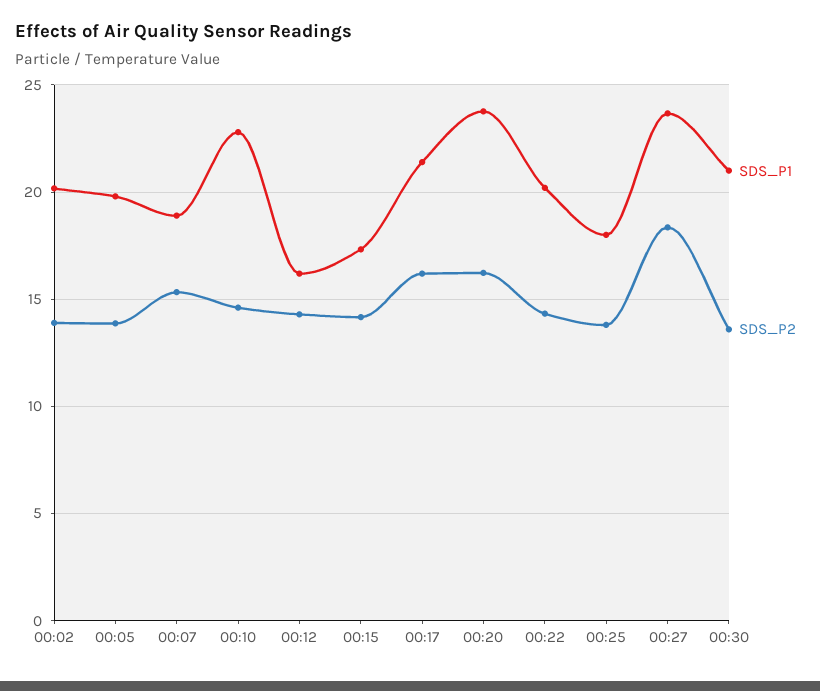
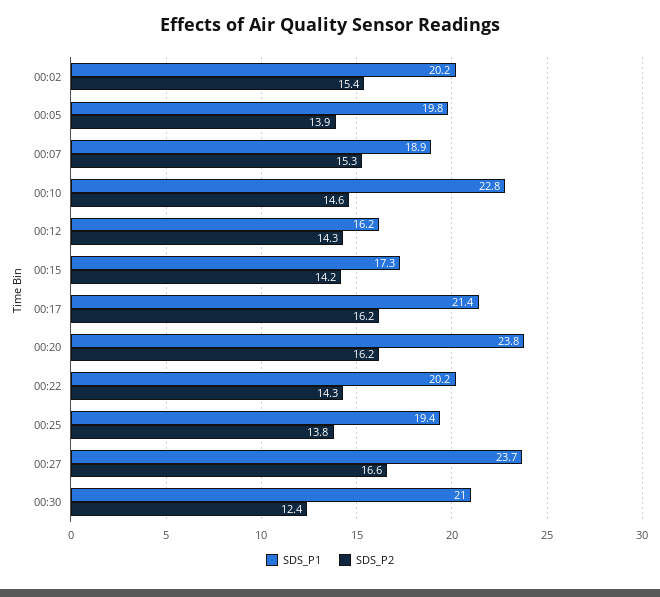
  {
    "SDS_P1": {
      "00:02": 20.2,
      "00:05": 19.8,
      "00:07": 18.9,
      "00:10": 22.8,
      "00:12": 16.2,
      "00:15": 17.3,
      "00:17": 21.4,
      "00:20": 23.8,
      "00:22": 20.2,
-     "00:25": 18,
+     "00:25": 19.4,
      "00:27": 23.7,
      "00:30": 21
    },
    "SDS_P2": {
-     "00:02": 14,
+     "00:02": 15.4,
      "00:05": 13.9,
      "00:07": 15.3,
      "00:10": 14.6,
      "00:12": 14.3,
      "00:15": 14.2,
      "00:17": 16.2,
      "00:20": 16.2,
      "00:22": 14.3,
      "00:25": 13.8,
-     "00:27": 18.5,
+     "00:27": 16.6,
-     "00:30": 13.5
+     "00:30": 12.4
    }
  }

